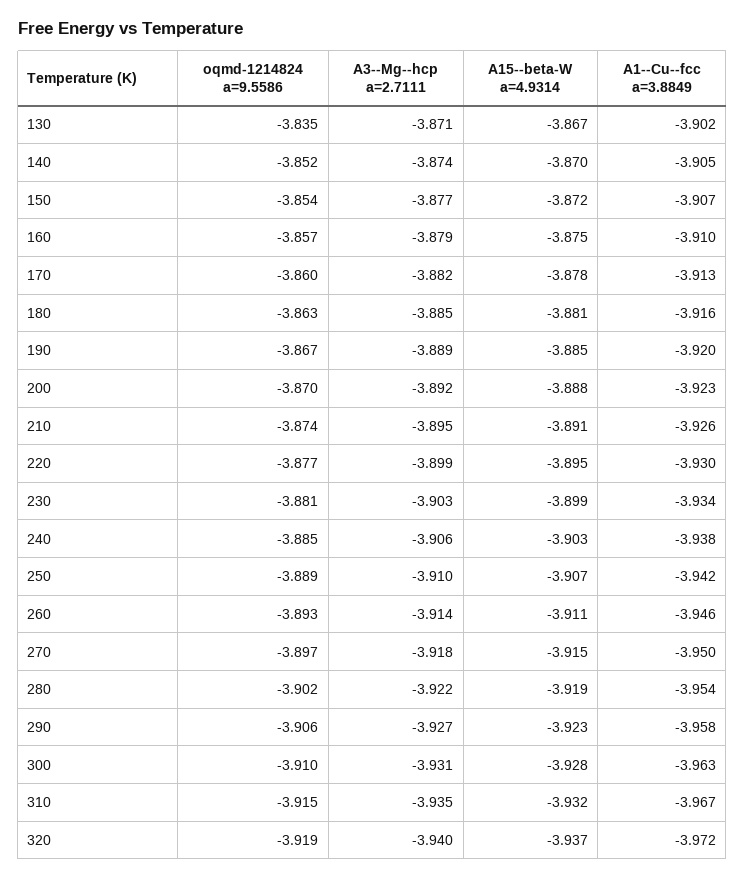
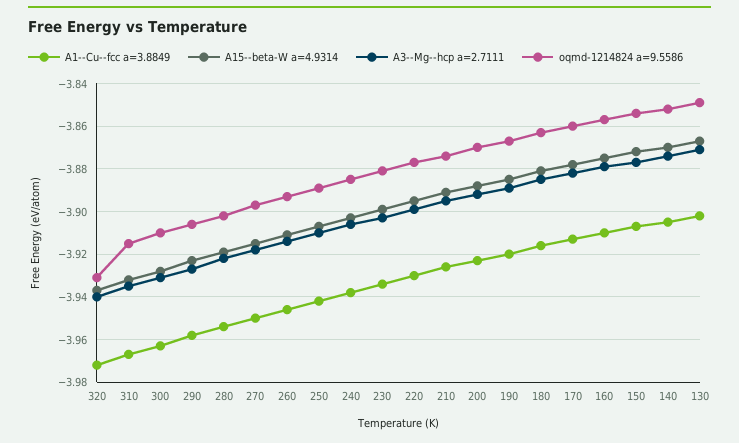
  {
    "oqmd-1214824 a=9.5586": {
-     "130": -3.835,
+     "130": -3.85,
      "140": -3.852,
      "150": -3.854,
      "160": -3.857,
      "170": -3.86,
      "180": -3.863,
      "190": -3.867,
      "200": -3.87,
      "210": -3.874,
      "220": -3.877,
      "230": -3.881,
      "240": -3.885,
      "250": -3.889,
      "260": -3.893,
      "270": -3.897,
      "280": -3.902,
      "290": -3.906,
      "300": -3.91,
      "310": -3.915,
-     "320": -3.919
+     "320": -3.93
    },
    "A3--Mg--hcp a=2.7111": {
      "130": -3.871,
      "140": -3.874,
      "150": -3.877,
      "160": -3.879,
      "170": -3.882,
      "180": -3.885,
      "190": -3.889,
      "200": -3.892,
      "210": -3.895,
      "220": -3.899,
      "230": -3.903,
      "240": -3.906,
      "250": -3.91,
      "260": -3.914,
      "270": -3.918,
      "280": -3.922,
      "290": -3.927,
      "300": -3.931,
      "310": -3.935,
      "320": -3.94
    },
    "A15--beta-W a=4.9314": {
      "130": -3.867,
      "140": -3.87,
      "150": -3.872,
      "160": -3.875,
      "170": -3.878,
      "180": -3.881,
      "190": -3.885,
      "200": -3.888,
      "210": -3.891,
      "220": -3.895,
      "230": -3.899,
      "240": -3.903,
      "250": -3.907,
      "260": -3.911,
      "270": -3.915,
      "280": -3.919,
      "290": -3.923,
      "300": -3.928,
      "310": -3.932,
      "320": -3.937
    },
    "A1--Cu--fcc a=3.8849": {
      "130": -3.902,
      "140": -3.905,
      "150": -3.907,
      "160": -3.91,
      "170": -3.913,
      "180": -3.916,
      "190": -3.92,
      "200": -3.923,
      "210": -3.926,
      "220": -3.93,
      "230": -3.934,
      "240": -3.938,
      "250": -3.942,
      "260": -3.946,
      "270": -3.95,
      "280": -3.954,
      "290": -3.958,
      "300": -3.963,
      "310": -3.967,
      "320": -3.972
    }
  }

